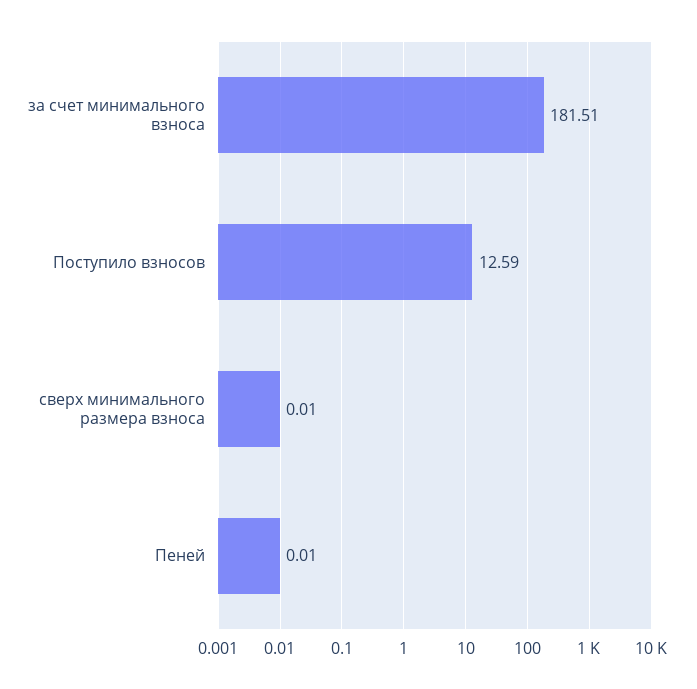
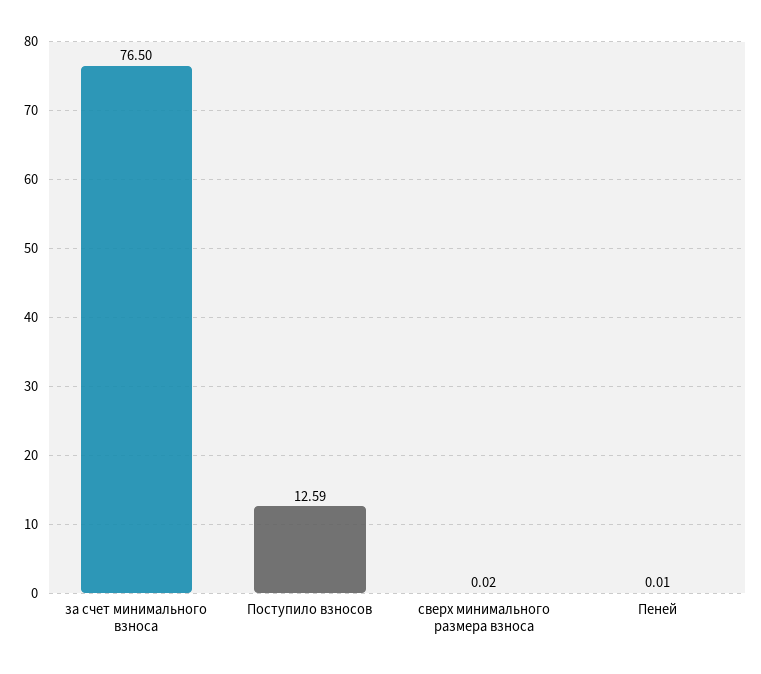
  {
-   "за счет минимального взноса": 181.51,
+   "за счет минимального взноса": 76.5,
    "Поступило взносов": 12.59,
-   "сверх минимального размера взноса": 0.01,
+   "сверх минимального размера взноса": 0.02,
    "Пеней": 0.01
  }

